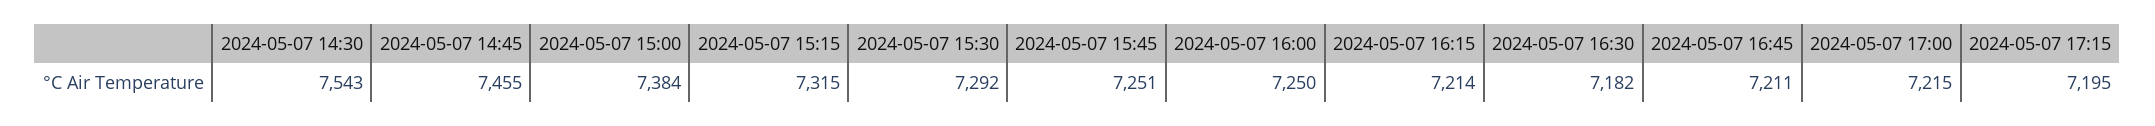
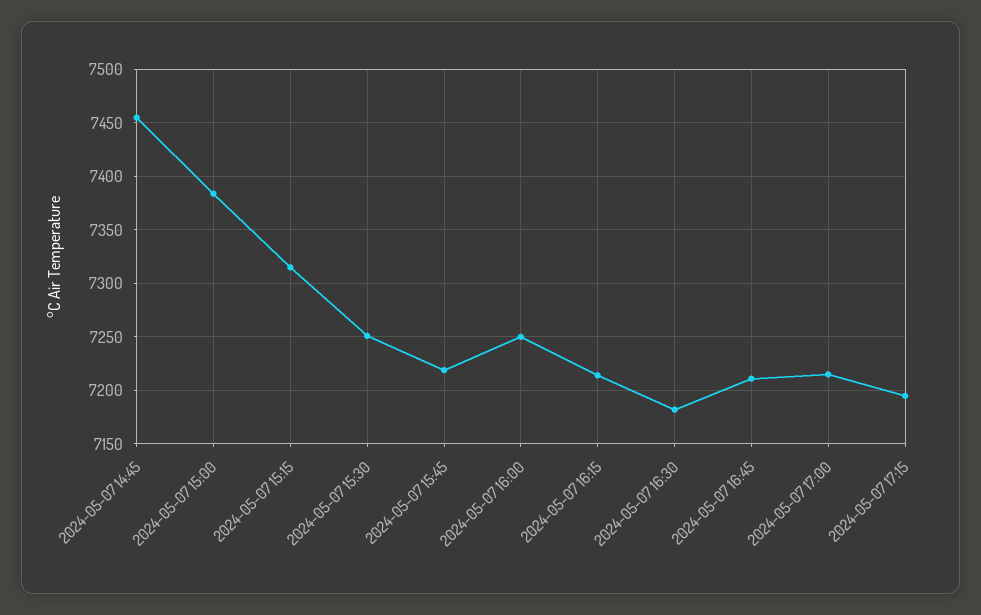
  {
-   "2024-05-07 14:30": 7543,
    "2024-05-07 14:45": 7455,
    "2024-05-07 15:00": 7384,
    "2024-05-07 15:15": 7315,
-   "2024-05-07 15:30": 7292,
+   "2024-05-07 15:30": 7250,
-   "2024-05-07 15:45": 7251,
+   "2024-05-07 15:45": 7220,
    "2024-05-07 16:00": 7250,
    "2024-05-07 16:15": 7214,
    "2024-05-07 16:30": 7182,
    "2024-05-07 16:45": 7211,
    "2024-05-07 17:00": 7215,
    "2024-05-07 17:15": 7195
  }

